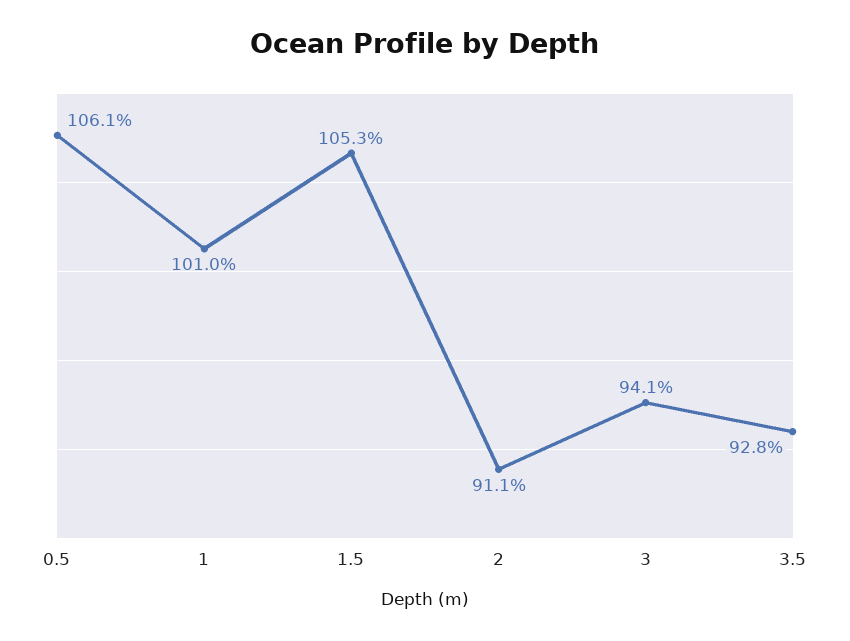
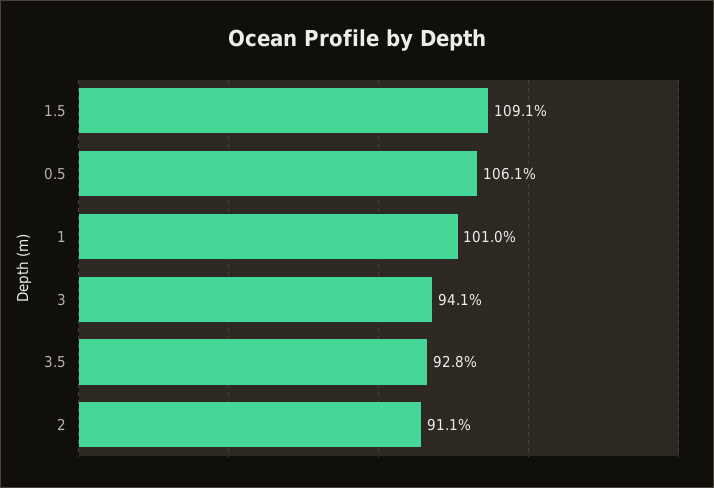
  {
    "0.5": 106.1,
    "1": 101,
-   "1.5": 105.3,
+   "1.5": 109.1,
    "2": 91.1,
    "3": 94.1,
    "3.5": 92.8
  }

